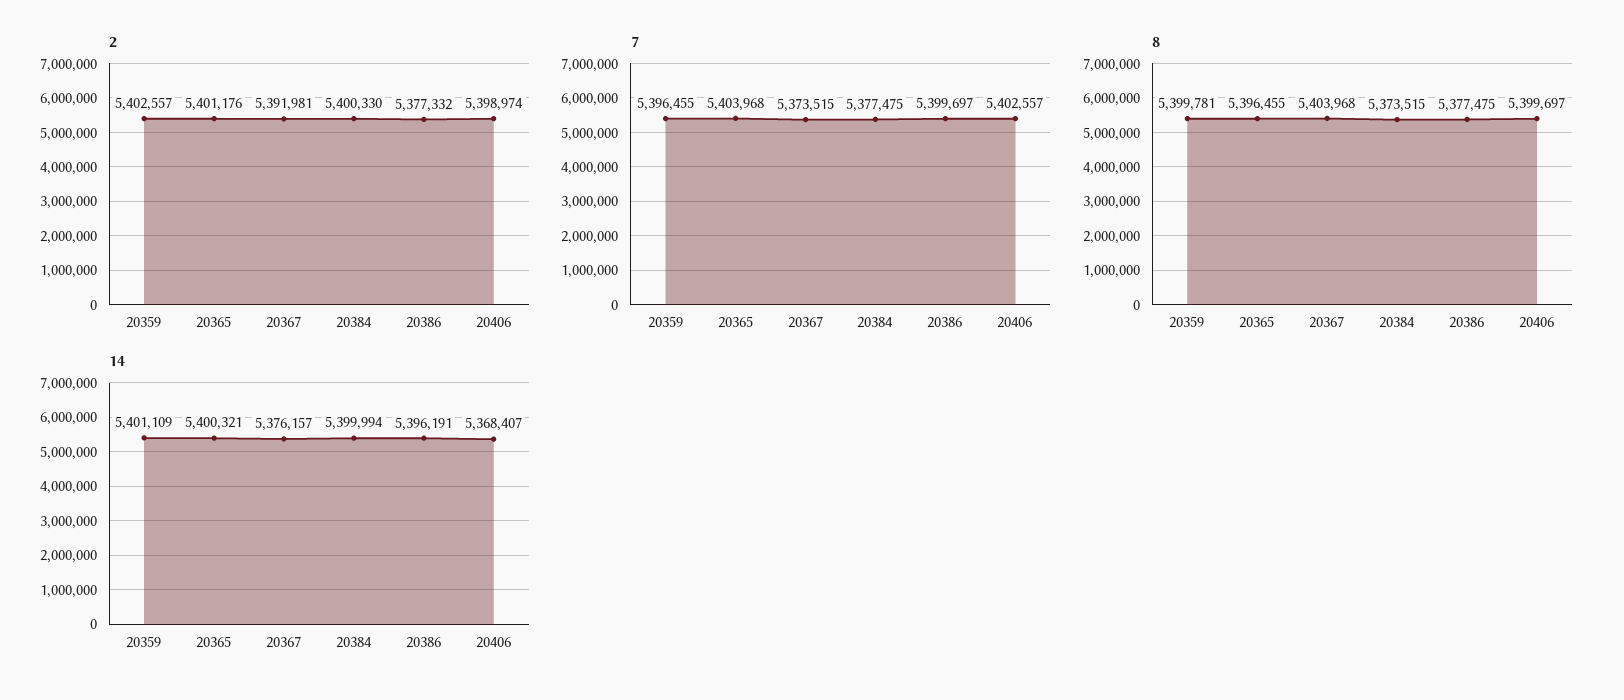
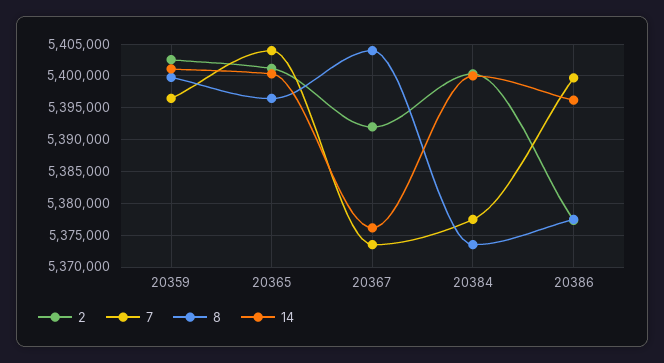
  {
    "2": {
      "20359": 5402557,
      "20365": 5401176,
      "20367": 5391981,
      "20384": 5400330,
-     "20386": 5377332,
+     "20386": 5377332
-     "20406": 5398974
    },
    "7": {
      "20359": 5396455,
      "20365": 5403968,
      "20367": 5373515,
      "20384": 5377475,
-     "20386": 5399697,
+     "20386": 5399697
-     "20406": 5402557
    },
    "8": {
      "20359": 5399781,
      "20365": 5396455,
      "20367": 5403968,
      "20384": 5373515,
-     "20386": 5377475,
+     "20386": 5377475
-     "20406": 5399697
    },
    "14": {
      "20359": 5401109,
      "20365": 5400321,
      "20367": 5376157,
      "20384": 5399994,
-     "20386": 5396191,
+     "20386": 5396191
-     "20406": 5368407
    }
  }

